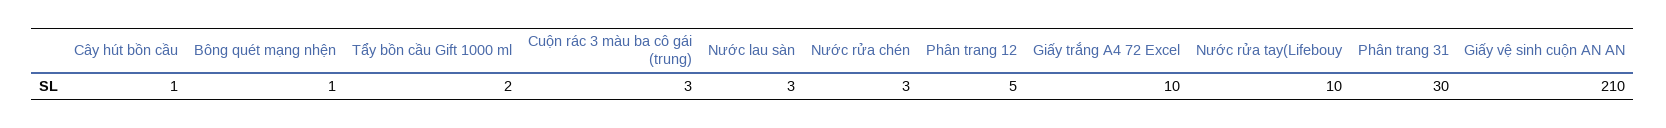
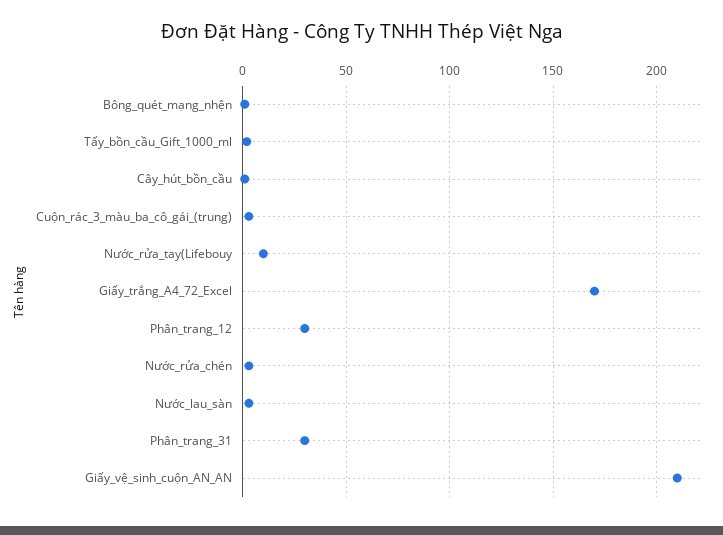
  {
    "Cây hút bồn cầu": 1,
    "Bông quét mạng nhện": 1,
    "Tẩy bồn cầu Gift 1000 ml": 2,
    "Cuộn rác 3 màu ba cô gái (trung)": 3,
    "Nước lau sàn": 3,
    "Nước rửa chén": 3,
-   "Phân trang 12": 5,
+   "Phân trang 12": 30,
-   "Giấy trắng A4 72 Excel": 10,
+   "Giấy trắng A4 72 Excel": 170,
    "Nước rửa tay(Lifebouy": 10,
    "Phân trang 31": 30,
    "Giấy vệ sinh cuộn AN AN": 210
  }

